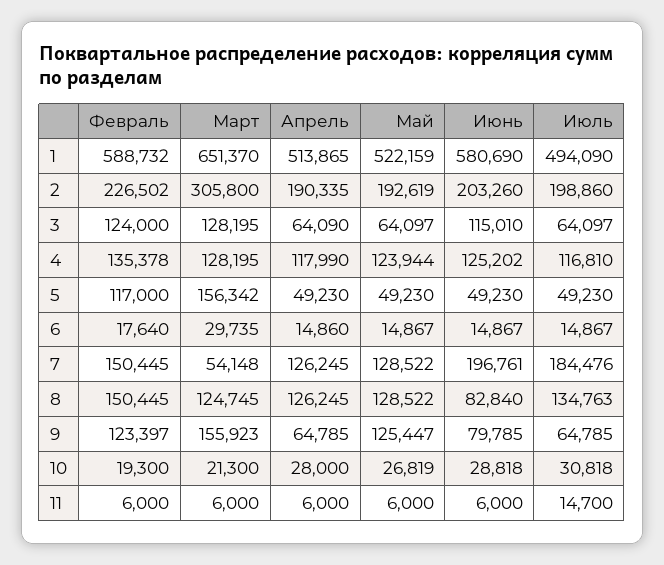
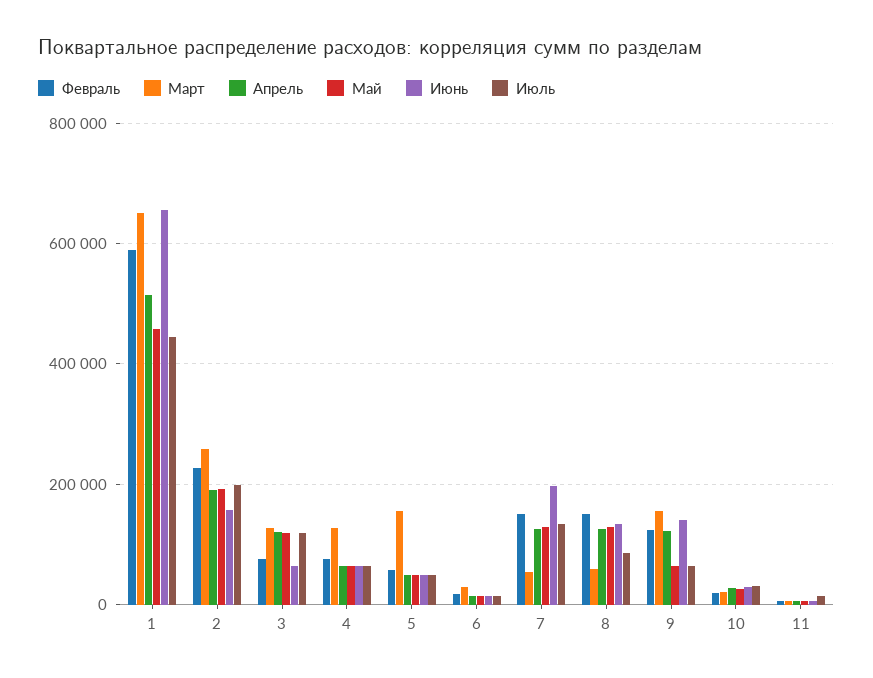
  {
    "Февраль": {
      "1": 588732,
      "2": 226502,
-     "3": 124000,
+     "3": 80000,
-     "4": 135378,
+     "4": 80000,
-     "5": 117000,
+     "5": 60000,
      "6": 17640,
      "7": 150445,
      "8": 150445,
      "9": 123397,
      "10": 19300,
      "11": 6000
    },
    "Март": {
      "1": 651370,
-     "2": 305800,
+     "2": 260000,
      "3": 128195,
      "4": 128195,
      "5": 156342,
      "6": 29735,
      "7": 54148,
-     "8": 124745,
+     "8": 60000,
      "9": 155923,
      "10": 21300,
      "11": 6000
    },
    "Апрель": {
      "1": 513865,
      "2": 190335,
-     "3": 64090,
+     "3": 120000,
-     "4": 117990,
+     "4": 60000,
      "5": 49230,
      "6": 14860,
      "7": 126245,
      "8": 126245,
-     "9": 64785,
+     "9": 120000,
      "10": 28000,
      "11": 6000
    },
    "Май": {
-     "1": 522159,
+     "1": 460000,
      "2": 192619,
-     "3": 64097,
+     "3": 120000,
-     "4": 123944,
+     "4": 60000,
      "5": 49230,
      "6": 14867,
      "7": 128522,
      "8": 128522,
-     "9": 125447,
+     "9": 60000,
      "10": 26819,
      "11": 6000
    },
    "Июнь": {
-     "1": 580690,
+     "1": 660000,
-     "2": 203260,
+     "2": 160000,
-     "3": 115010,
+     "3": 60000,
-     "4": 125202,
+     "4": 60000,
      "5": 49230,
      "6": 14867,
      "7": 196761,
-     "8": 82840,
+     "8": 140000,
-     "9": 79785,
+     "9": 140000,
      "10": 28818,
      "11": 6000
    },
    "Июль": {
-     "1": 494090,
+     "1": 440000,
      "2": 198860,
-     "3": 64097,
+     "3": 120000,
-     "4": 116810,
+     "4": 60000,
      "5": 49230,
      "6": 14867,
-     "7": 184476,
+     "7": 140000,
-     "8": 134763,
+     "8": 80000,
      "9": 64785,
      "10": 30818,
      "11": 14700
    }
  }

